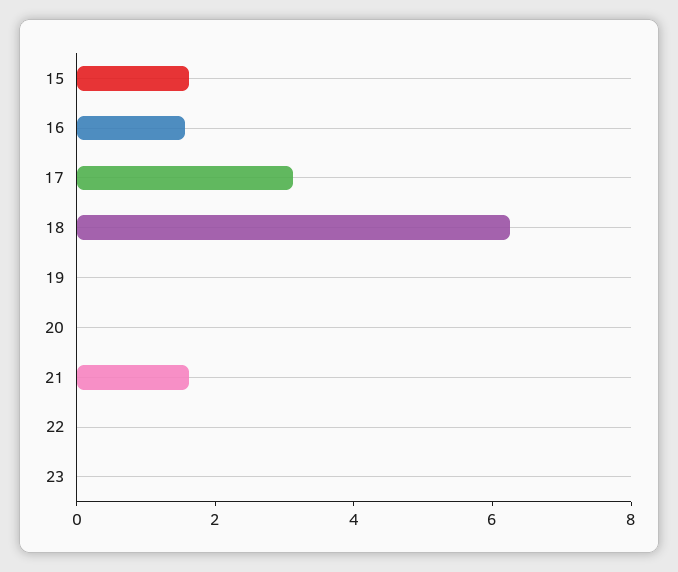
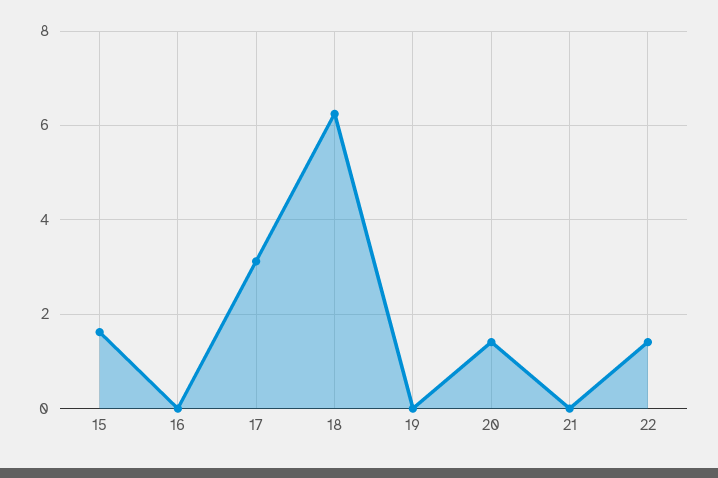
  {
    "15": 1.6,
-   "16": 1.5,
+   "16": 0,
    "17": 3.2,
    "18": 6.2,
    "19": 0,
-   "20": 0,
+   "20": 1.4,
-   "21": 1.5,
+   "21": 0,
-   "22": 0,
+   "22": 1.4
-   "23": 0
  }

